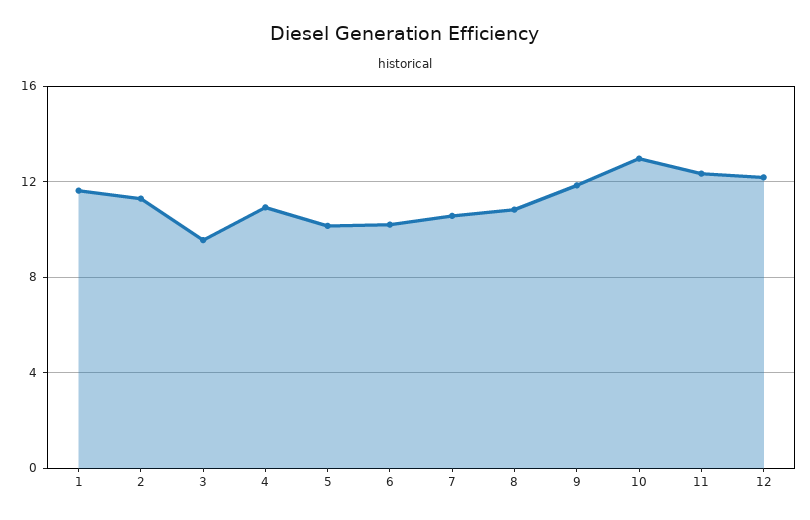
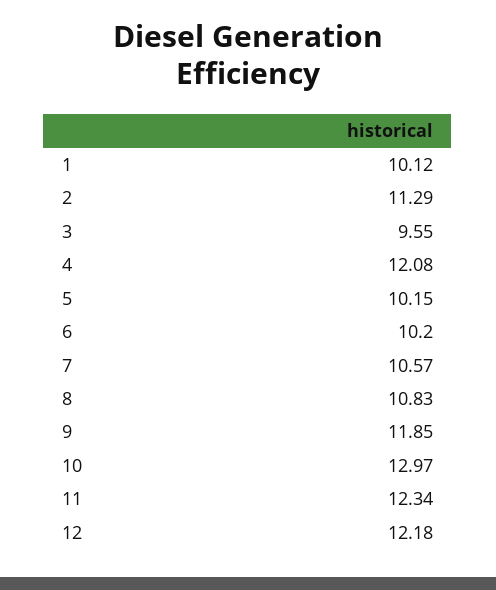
  {
-   "1": 11.5,
+   "1": 10.12,
    "2": 11.29,
    "3": 9.55,
-   "4": 11,
+   "4": 12.08,
    "5": 10.15,
    "6": 10.2,
    "7": 10.57,
    "8": 10.83,
    "9": 11.85,
    "10": 12.97,
    "11": 12.34,
    "12": 12.18
  }

